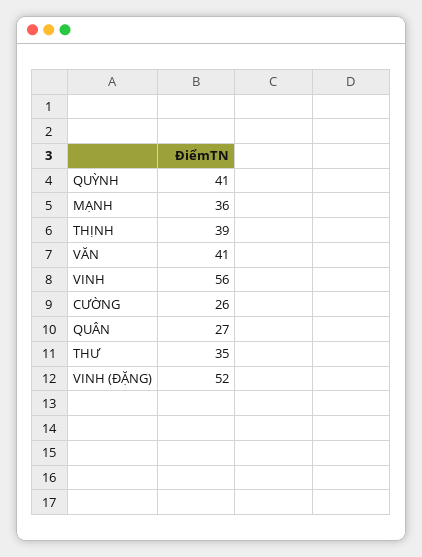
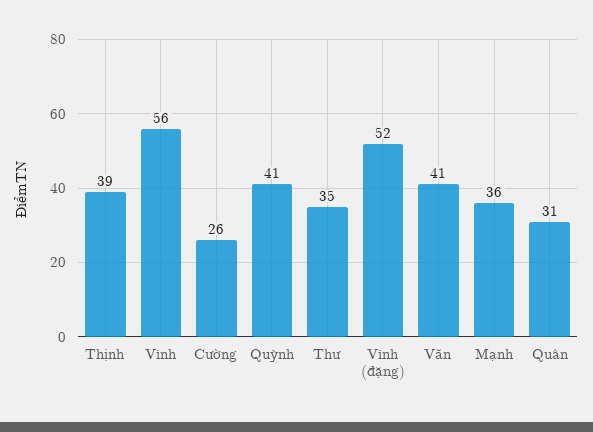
  {
    "QUỲNH": 41,
    "MẠNH": 36,
    "THỊNH": 39,
    "VĂN": 41,
    "VINH": 56,
    "CƯỜNG": 26,
-   "QUÂN": 27,
+   "QUÂN": 31,
    "THƯ": 35,
    "VINH (ĐẶNG)": 52
  }

